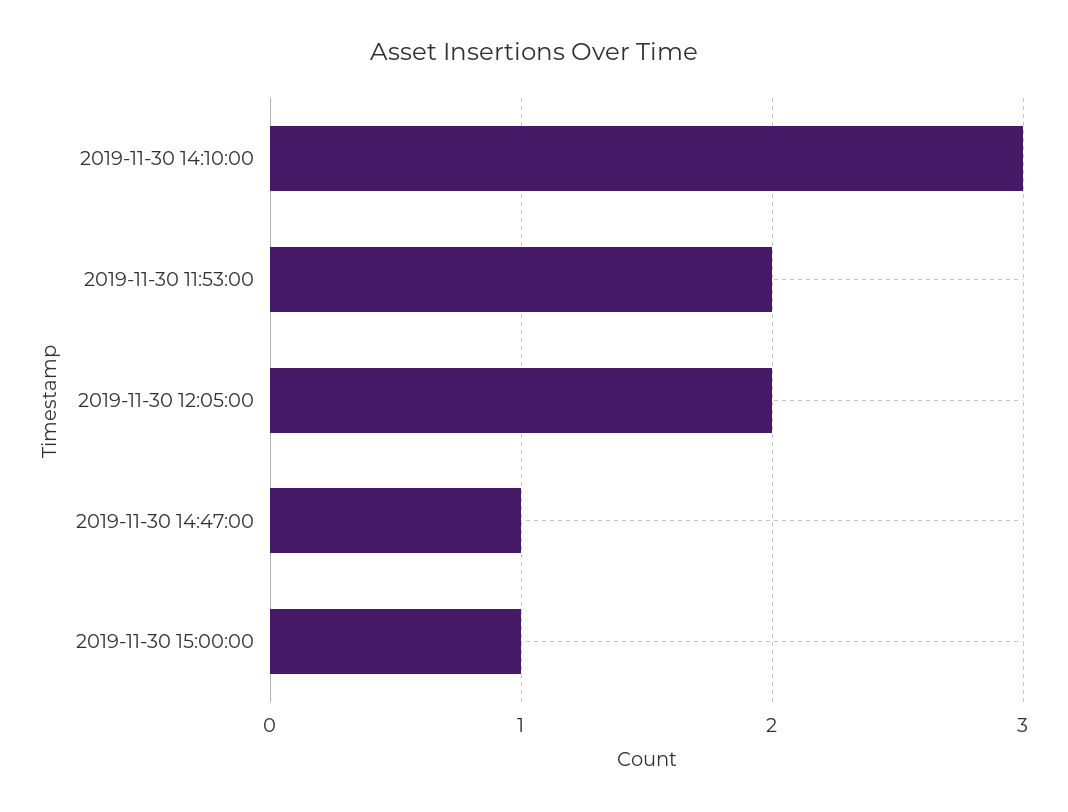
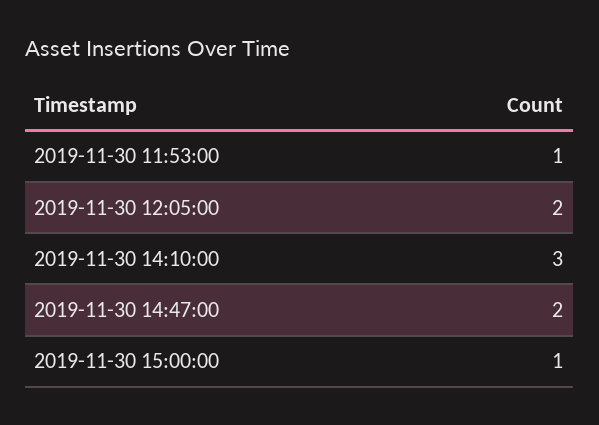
  {
    "2019-11-30 14:10:00": 3,
-   "2019-11-30 11:53:00": 2,
+   "2019-11-30 11:53:00": 1,
    "2019-11-30 12:05:00": 2,
-   "2019-11-30 14:47:00": 1,
+   "2019-11-30 14:47:00": 2,
    "2019-11-30 15:00:00": 1
  }

